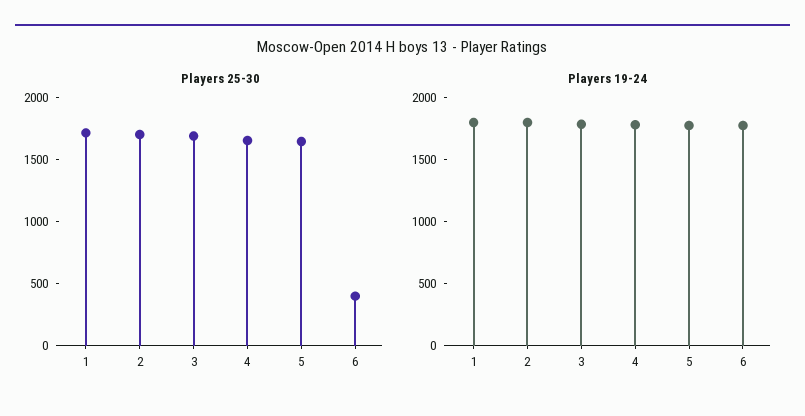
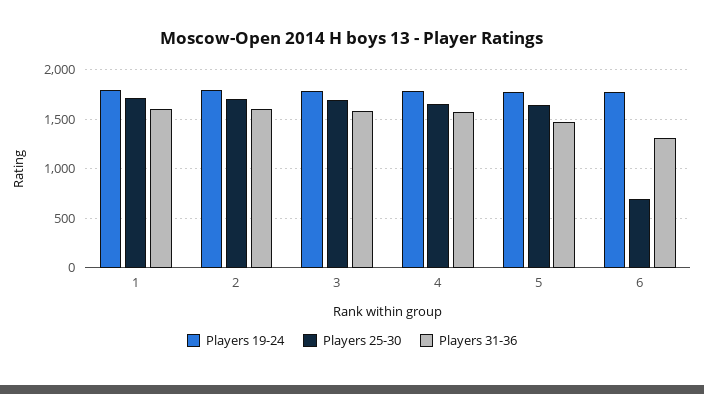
  {
    "Players 25-30": {
      "1": 1700,
      "2": 1700,
      "3": 1700,
      "4": 1700,
      "5": 1600,
-     "6": 400
+     "6": 700
    },
    "Players 19-24": {
      "1": 1800,
      "2": 1800,
      "3": 1800,
      "4": 1800,
      "5": 1800,
      "6": 1800
-   }
+   },
+   "Players 31-36": {
+     "1": 1600,
+     "2": 1600,
+     "3": 1600,
+     "4": 1600,
+     "5": 1500,
+     "6": 1300
+   }
  }

